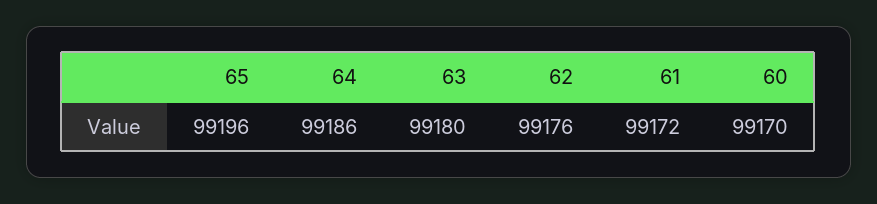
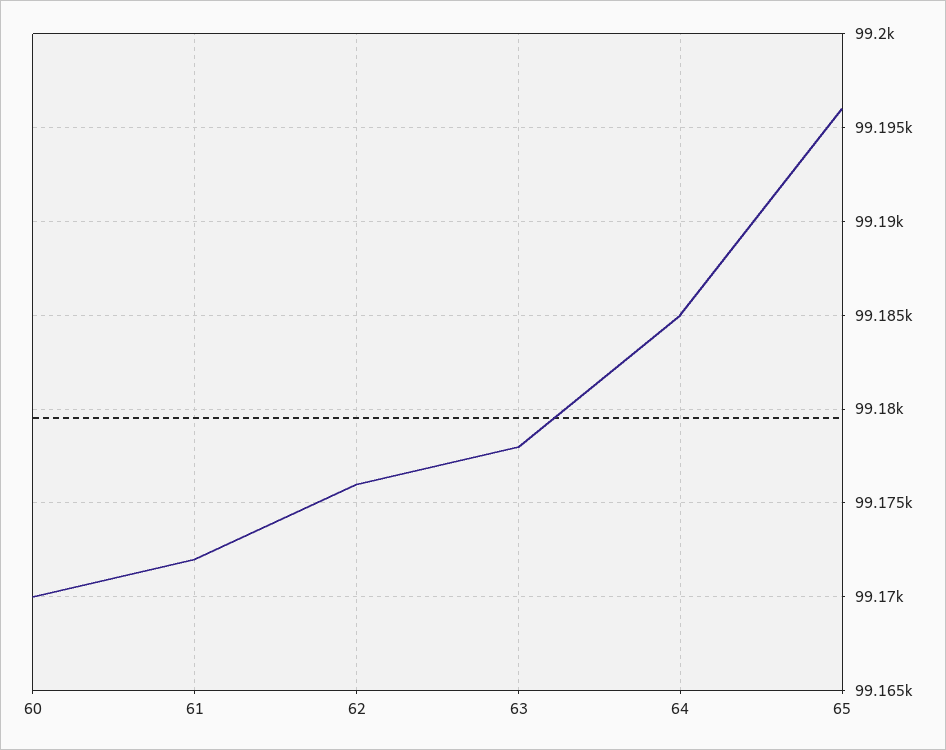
  {
    "65": 99196,
-   "64": 99186,
+   "64": 99185,
-   "63": 99180,
+   "63": 99178,
    "62": 99176,
    "61": 99172,
    "60": 99170
  }

